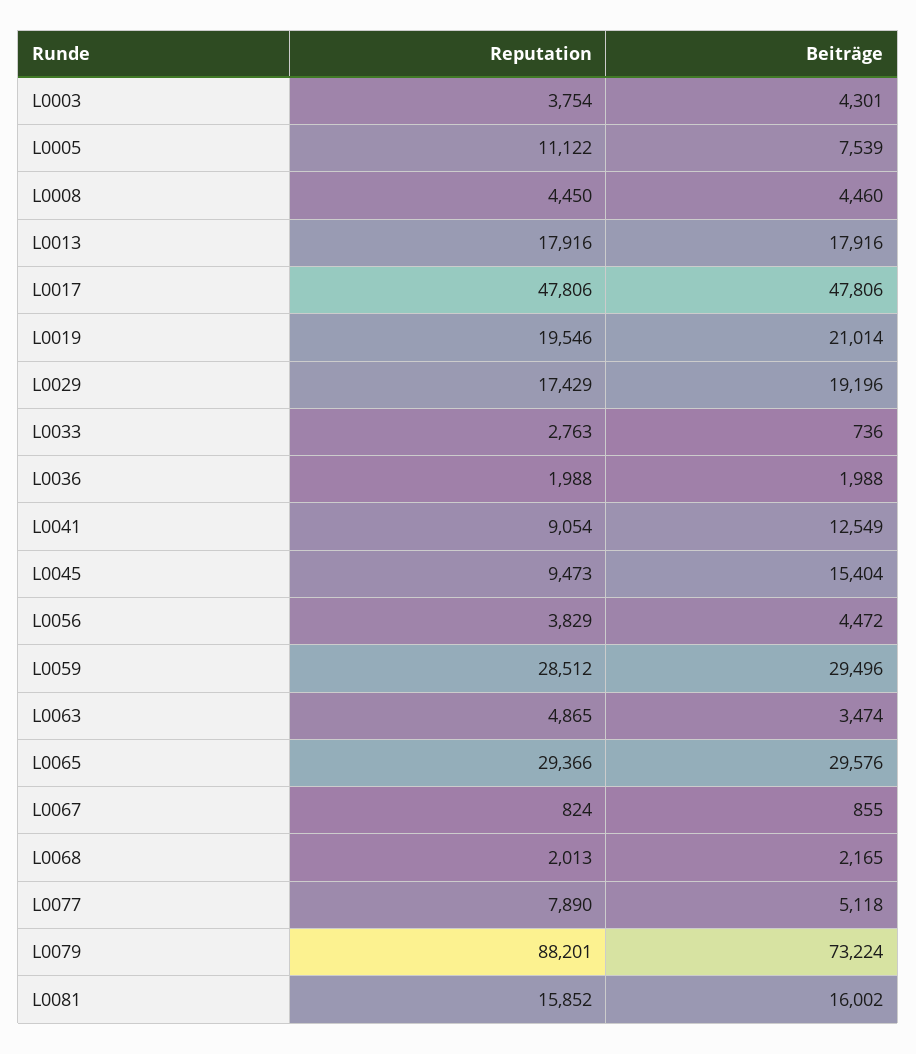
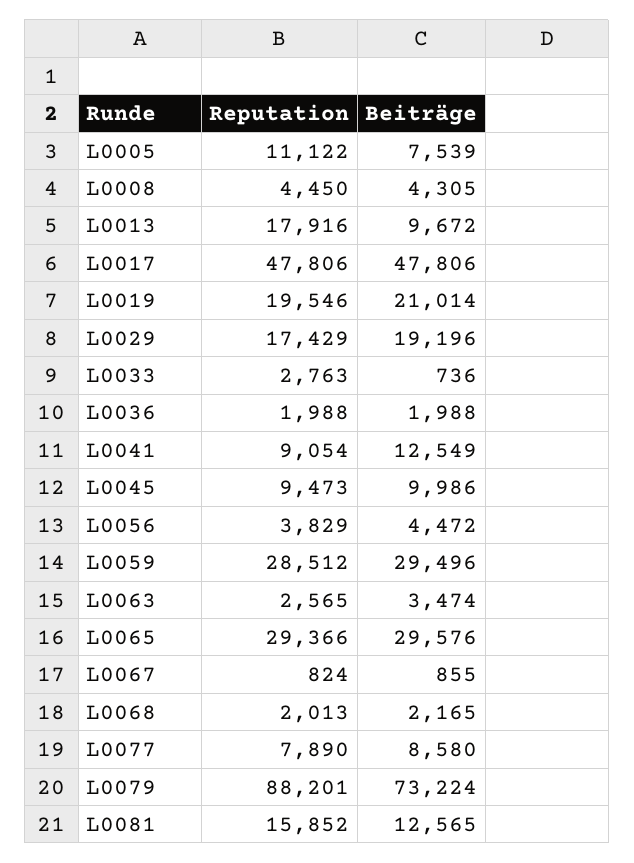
  {
    "Reputation": {
-     "L0003": 3754,
      "L0005": 11122,
      "L0008": 4450,
      "L0013": 17916,
      "L0017": 47806,
      "L0019": 19546,
      "L0029": 17429,
      "L0033": 2763,
      "L0036": 1988,
      "L0041": 9054,
      "L0045": 9473,
      "L0056": 3829,
      "L0059": 28512,
-     "L0063": 4865,
+     "L0063": 2565,
      "L0065": 29366,
      "L0067": 824,
      "L0068": 2013,
      "L0077": 7890,
      "L0079": 88201,
      "L0081": 15852
    },
    "Beiträge": {
-     "L0003": 4301,
      "L0005": 7539,
-     "L0008": 4460,
+     "L0008": 4305,
-     "L0013": 17916,
+     "L0013": 9672,
      "L0017": 47806,
      "L0019": 21014,
      "L0029": 19196,
      "L0033": 736,
      "L0036": 1988,
      "L0041": 12549,
-     "L0045": 15404,
+     "L0045": 9986,
      "L0056": 4472,
      "L0059": 29496,
      "L0063": 3474,
      "L0065": 29576,
      "L0067": 855,
      "L0068": 2165,
-     "L0077": 5118,
+     "L0077": 8580,
      "L0079": 73224,
-     "L0081": 16002
+     "L0081": 12565
    }
  }

